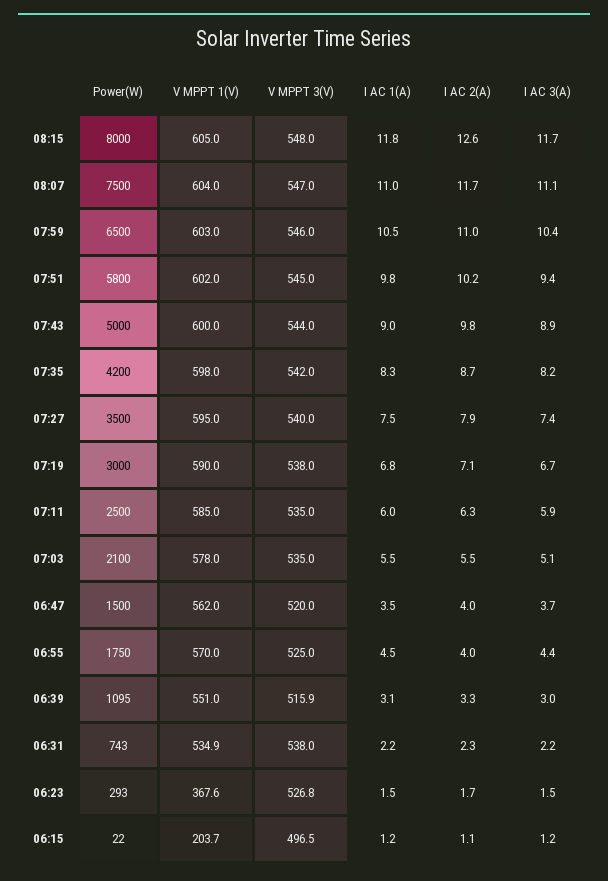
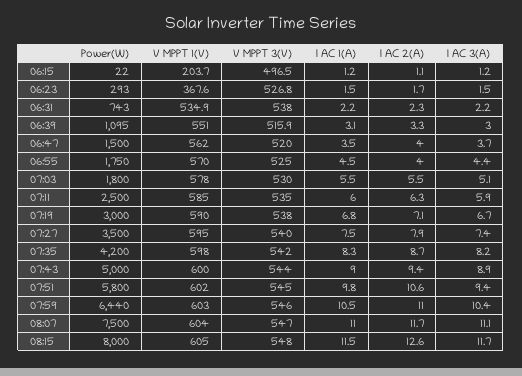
  {
    "Power(W)": {
      "08:15": 8000,
      "08:07": 7500,
-     "07:59": 6500,
+     "07:59": 6440,
      "07:51": 5800,
      "07:43": 5000,
      "07:35": 4200,
      "07:27": 3500,
      "07:19": 3000,
      "07:11": 2500,
-     "07:03": 2100,
+     "07:03": 1800,
      "06:47": 1500,
      "06:55": 1750,
      "06:39": 1095,
      "06:31": 743,
      "06:23": 293,
      "06:15": 22
    },
    "V MPPT 1(V)": {
      "08:15": 605,
      "08:07": 604,
      "07:59": 603,
      "07:51": 602,
      "07:43": 600,
      "07:35": 598,
      "07:27": 595,
      "07:19": 590,
      "07:11": 585,
      "07:03": 578,
      "06:47": 562,
      "06:55": 570,
      "06:39": 551,
      "06:31": 534.9,
      "06:23": 367.6,
      "06:15": 203.7
    },
    "V MPPT 3(V)": {
      "08:15": 548,
      "08:07": 547,
      "07:59": 546,
      "07:51": 545,
      "07:43": 544,
      "07:35": 542,
      "07:27": 540,
      "07:19": 538,
      "07:11": 535,
-     "07:03": 535,
+     "07:03": 530,
      "06:47": 520,
      "06:55": 525,
      "06:39": 515.9,
      "06:31": 538,
      "06:23": 526.8,
      "06:15": 496.5
    },
    "I AC 1(A)": {
-     "08:15": 11.8,
+     "08:15": 11.5,
      "08:07": 11,
      "07:59": 10.5,
      "07:51": 9.8,
      "07:43": 9,
      "07:35": 8.3,
      "07:27": 7.5,
      "07:19": 6.8,
      "07:11": 6,
      "07:03": 5.5,
      "06:47": 3.5,
      "06:55": 4.5,
      "06:39": 3.1,
      "06:31": 2.2,
      "06:23": 1.5,
      "06:15": 1.2
    },
    "I AC 2(A)": {
      "08:15": 12.6,
      "08:07": 11.7,
      "07:59": 11,
-     "07:51": 10.2,
+     "07:51": 10.6,
-     "07:43": 9.8,
+     "07:43": 9.4,
      "07:35": 8.7,
      "07:27": 7.9,
      "07:19": 7.1,
      "07:11": 6.3,
      "07:03": 5.5,
      "06:47": 4,
      "06:55": 4,
      "06:39": 3.3,
      "06:31": 2.3,
      "06:23": 1.7,
      "06:15": 1.1
    },
    "I AC 3(A)": {
      "08:15": 11.7,
      "08:07": 11.1,
      "07:59": 10.4,
      "07:51": 9.4,
      "07:43": 8.9,
      "07:35": 8.2,
      "07:27": 7.4,
      "07:19": 6.7,
      "07:11": 5.9,
      "07:03": 5.1,
      "06:47": 3.7,
      "06:55": 4.4,
      "06:39": 3,
      "06:31": 2.2,
      "06:23": 1.5,
      "06:15": 1.2
    }
  }

